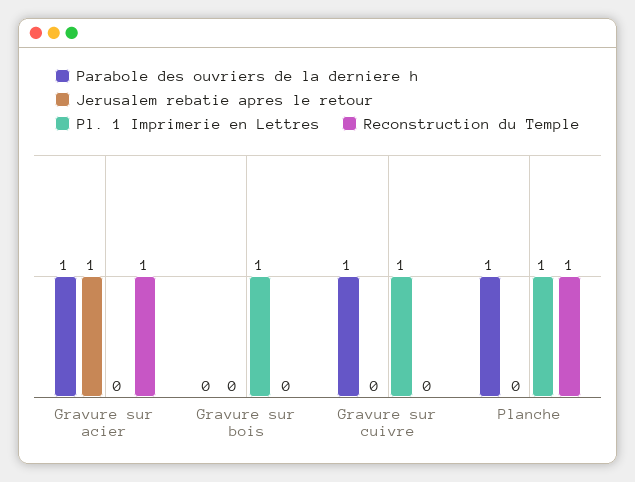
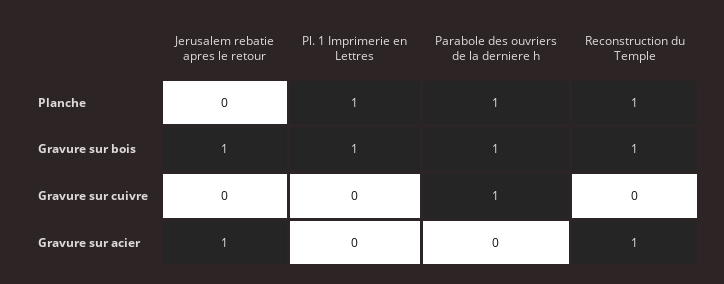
  {
    "Parabole des ouvriers de la derniere h": {
-     "Gravure sur acier": 1,
+     "Gravure sur acier": 0,
-     "Gravure sur bois": 0,
+     "Gravure sur bois": 1,
      "Gravure sur cuivre": 1,
      "Planche": 1
    },
    "Jerusalem rebatie apres le retour": {
      "Gravure sur acier": 1,
-     "Gravure sur bois": 0,
+     "Gravure sur bois": 1,
      "Gravure sur cuivre": 0,
      "Planche": 0
    },
    "Pl. 1 Imprimerie en Lettres": {
      "Gravure sur acier": 0,
      "Gravure sur bois": 1,
-     "Gravure sur cuivre": 1,
+     "Gravure sur cuivre": 0,
      "Planche": 1
    },
    "Reconstruction du Temple": {
      "Gravure sur acier": 1,
-     "Gravure sur bois": 0,
+     "Gravure sur bois": 1,
      "Gravure sur cuivre": 0,
      "Planche": 1
    }
  }

